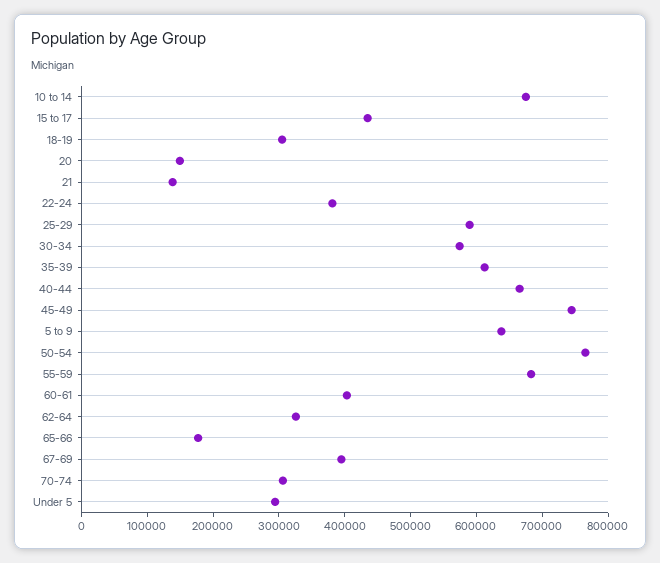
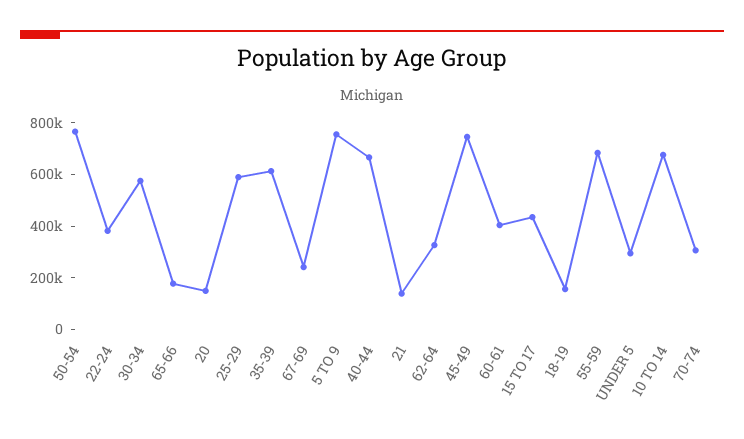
  {
    "10 to 14": 680000,
    "15 to 17": 440000,
-   "18-19": 300000,
+   "18-19": 150000,
    "20": 140000,
    "21": 140000,
    "22-24": 380000,
    "25-29": 580000,
    "30-34": 580000,
    "35-39": 620000,
    "40-44": 660000,
    "45-49": 740000,
-   "5 to 9": 640000,
+   "5 to 9": 750000,
    "50-54": 760000,
    "55-59": 680000,
    "60-61": 400000,
    "62-64": 320000,
    "65-66": 180000,
-   "67-69": 400000,
+   "67-69": 250000,
    "70-74": 300000,
    "Under 5": 300000
  }

